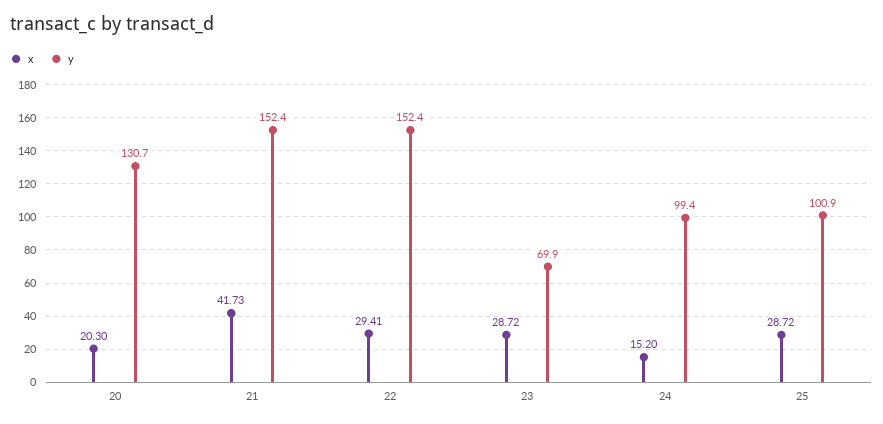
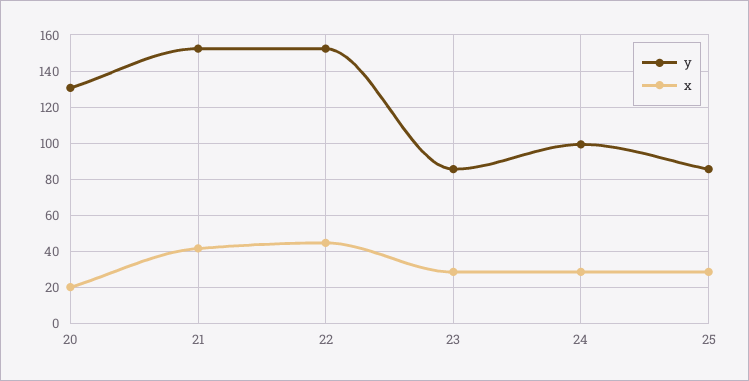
  {
    "x": {
      "20": 20.3,
      "21": 41.73,
-     "22": 29.41,
+     "22": 45,
      "23": 28.72,
-     "24": 15.2,
+     "24": 30,
      "25": 28.72
    },
    "y": {
      "20": 130.7,
      "21": 152.4,
      "22": 152.4,
-     "23": 69.9,
+     "23": 85,
      "24": 99.4,
-     "25": 100.9
+     "25": 85
    }
  }

